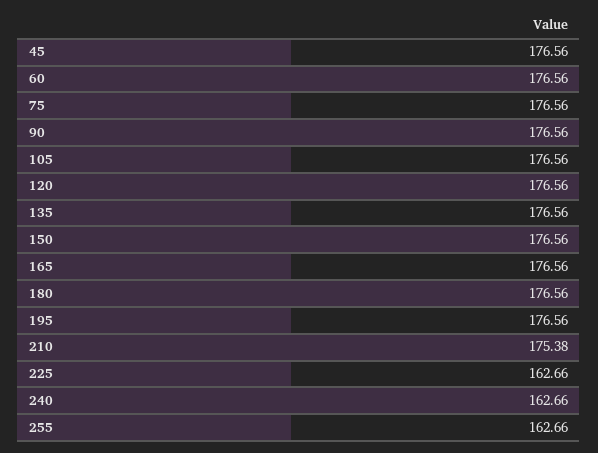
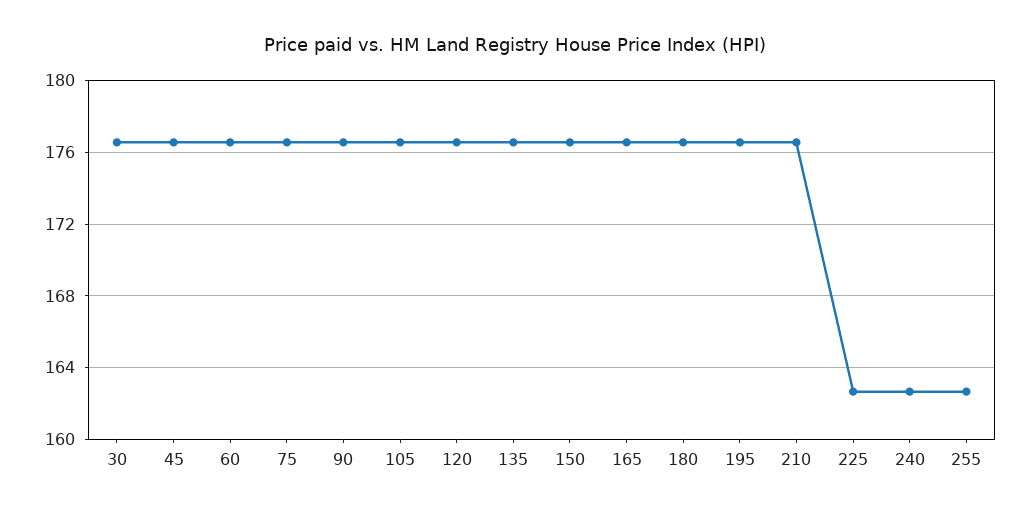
  {
    "45": 176.56,
    "60": 176.56,
    "75": 176.56,
    "90": 176.56,
    "105": 176.56,
    "120": 176.56,
    "135": 176.56,
    "150": 176.56,
    "165": 176.56,
    "180": 176.56,
    "195": 176.56,
-   "210": 175.38,
+   "210": 176.5,
    "225": 162.66,
    "240": 162.66,
-   "255": 162.66
+   "255": 162.66,
+   "30": 176.5
  }

